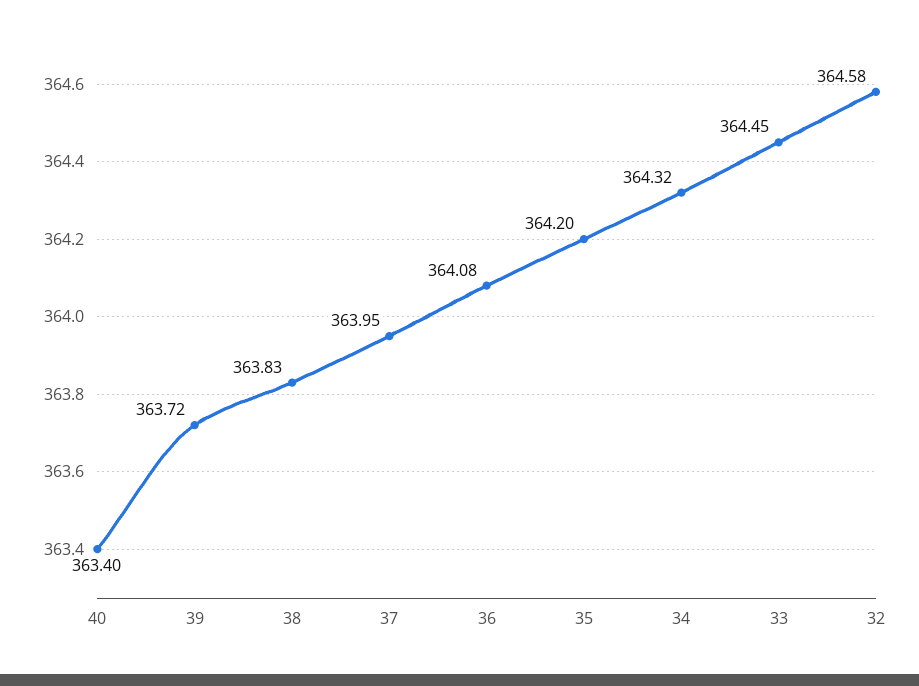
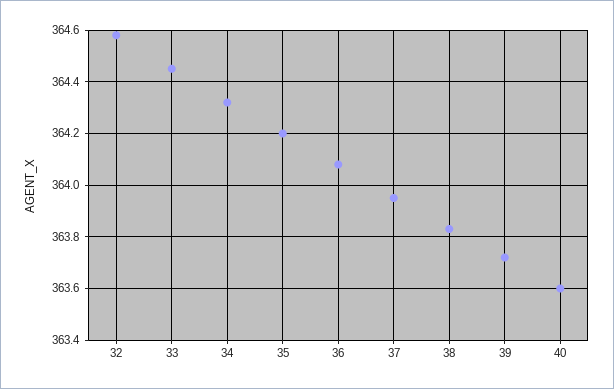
  {
-   "40": 363.4,
+   "40": 363.6,
    "39": 363.72,
    "38": 363.83,
    "37": 363.95,
    "36": 364.08,
    "35": 364.2,
    "34": 364.32,
    "33": 364.45,
    "32": 364.58
  }

